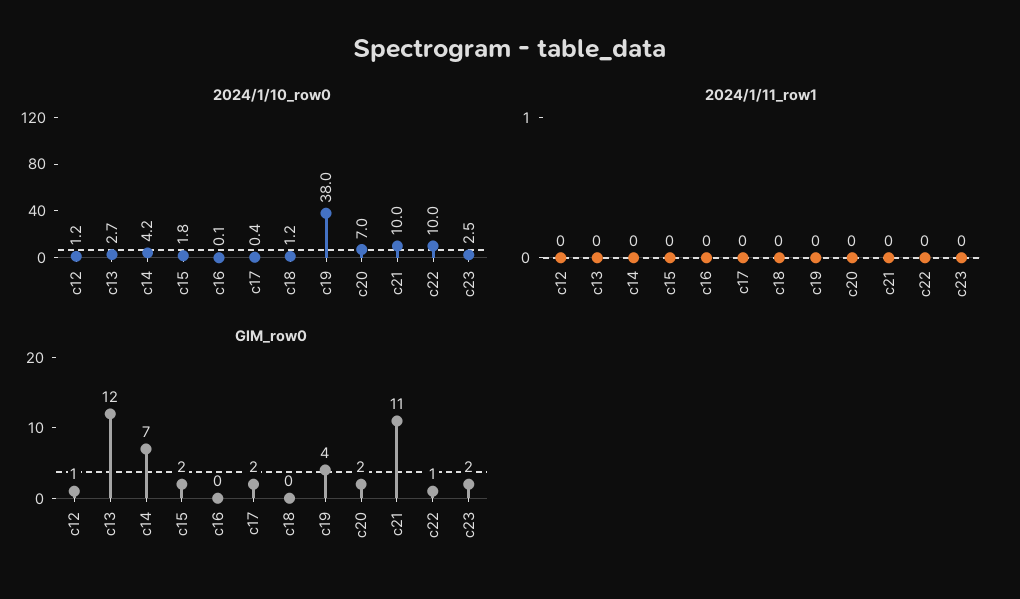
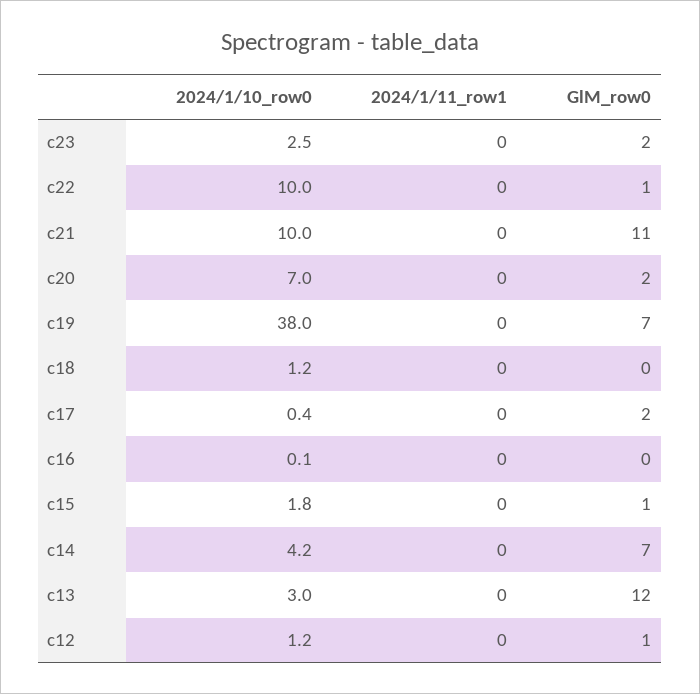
  {
    "2024/1/10_row0": {
      "c12": 1.2,
-     "c13": 2.7,
+     "c13": 3,
      "c14": 4.2,
      "c15": 1.8,
      "c16": 0.1,
      "c17": 0.4,
      "c18": 1.2,
      "c19": 38,
      "c20": 7,
      "c21": 10,
      "c22": 10,
      "c23": 2.5
    },
    "2024/1/11_row1": {
      "c12": 0,
      "c13": 0,
      "c14": 0,
      "c15": 0,
      "c16": 0,
      "c17": 0,
      "c18": 0,
      "c19": 0,
      "c20": 0,
      "c21": 0,
      "c22": 0,
      "c23": 0
    },
    "GlM_row0": {
      "c12": 1,
      "c13": 12,
      "c14": 7,
-     "c15": 2,
+     "c15": 1,
      "c16": 0,
      "c17": 2,
      "c18": 0,
-     "c19": 4,
+     "c19": 7,
      "c20": 2,
      "c21": 11,
      "c22": 1,
      "c23": 2
    }
  }

